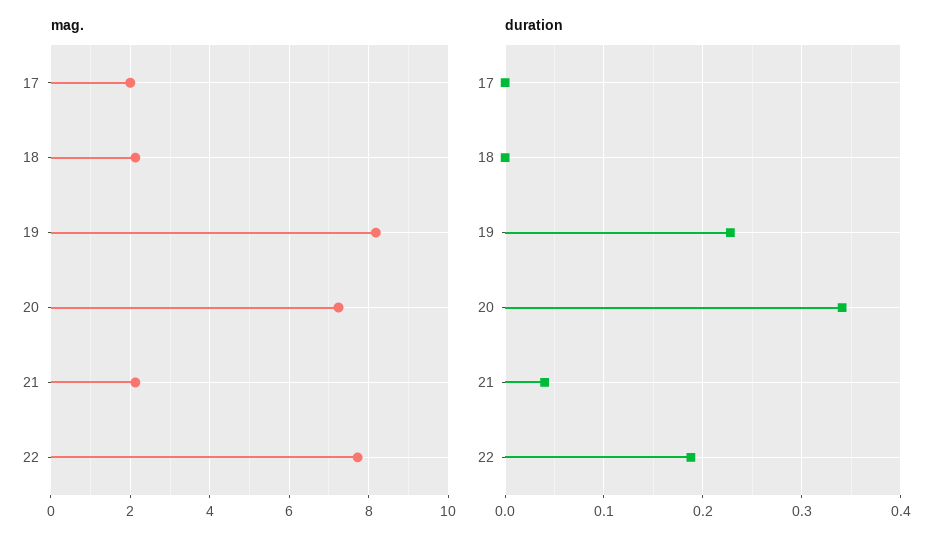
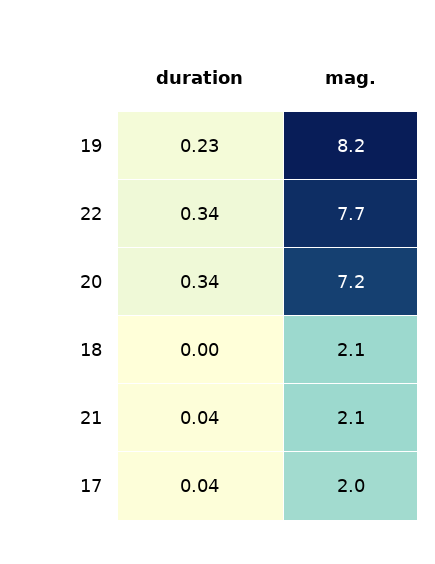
  {
    "mag.": {
      "17": 2,
      "18": 2.1,
      "19": 8.2,
      "20": 7.2,
      "21": 2.1,
      "22": 7.7
    },
    "duration": {
-     "17": 0,
+     "17": 0.04,
      "18": 0,
      "19": 0.23,
      "20": 0.34,
      "21": 0.04,
-     "22": 0.19
+     "22": 0.34
    }
  }

